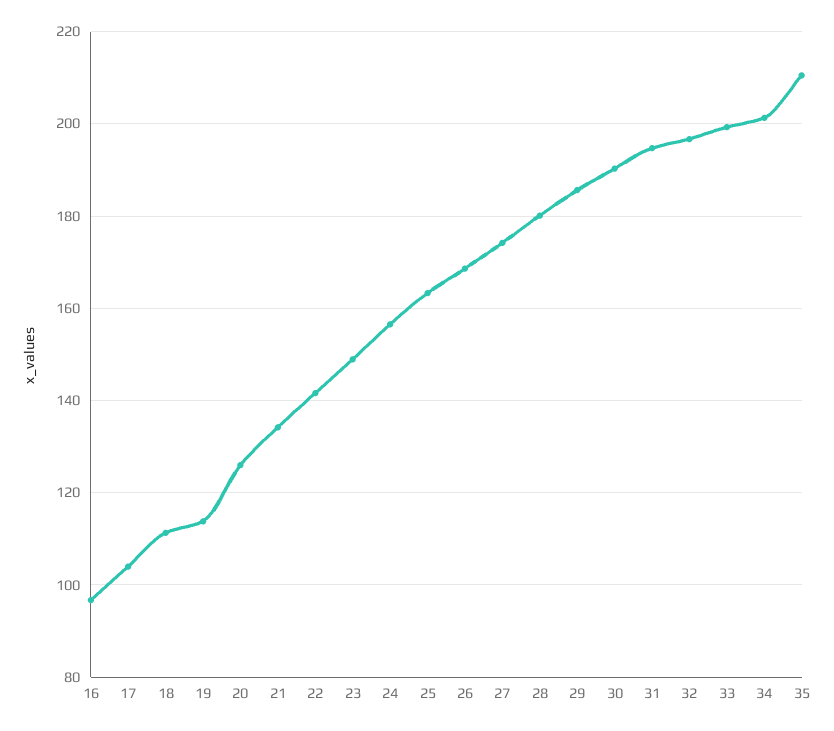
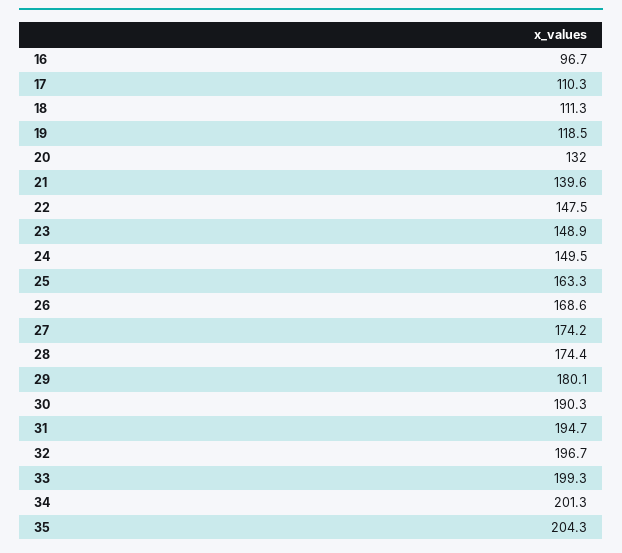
  {
    "16": 96.7,
-   "17": 104,
+   "17": 110.3,
    "18": 111.3,
-   "19": 114,
+   "19": 118.5,
-   "20": 126,
+   "20": 132,
-   "21": 134,
+   "21": 139.6,
-   "22": 142,
+   "22": 147.5,
    "23": 148.9,
-   "24": 156,
+   "24": 149.5,
    "25": 163.3,
    "26": 168.6,
    "27": 174.2,
-   "28": 180,
+   "28": 174.4,
-   "29": 186,
+   "29": 180.1,
    "30": 190.3,
    "31": 194.7,
    "32": 196.7,
    "33": 199.3,
    "34": 201.3,
-   "35": 210
+   "35": 204.3
  }

